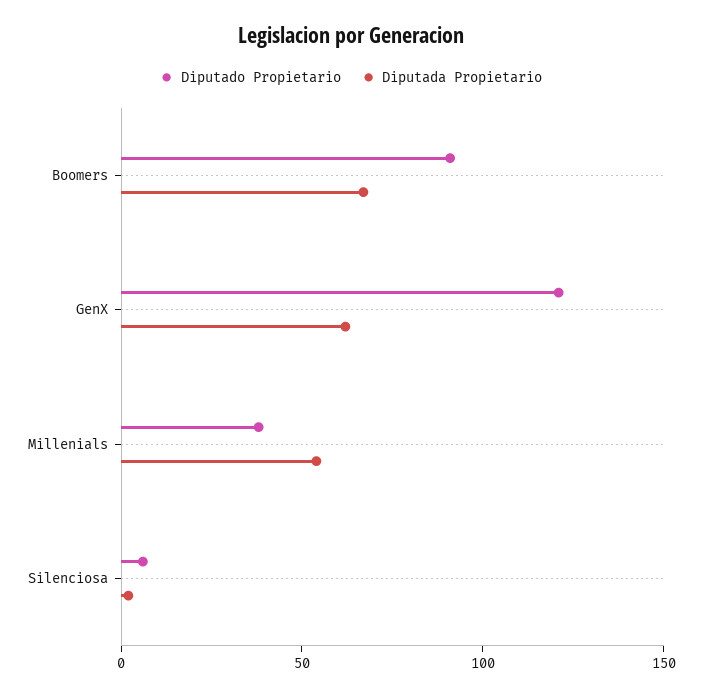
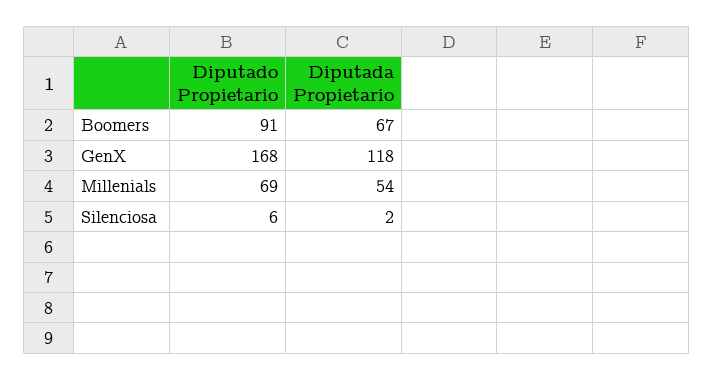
  {
    "Diputado Propietario": {
      "Boomers": 91,
-     "GenX": 120,
+     "GenX": 168,
-     "Millenials": 40,
+     "Millenials": 69,
      "Silenciosa": 6
    },
    "Diputada Propietario": {
      "Boomers": 67,
-     "GenX": 60,
+     "GenX": 118,
      "Millenials": 54,
      "Silenciosa": 2
    }
  }

